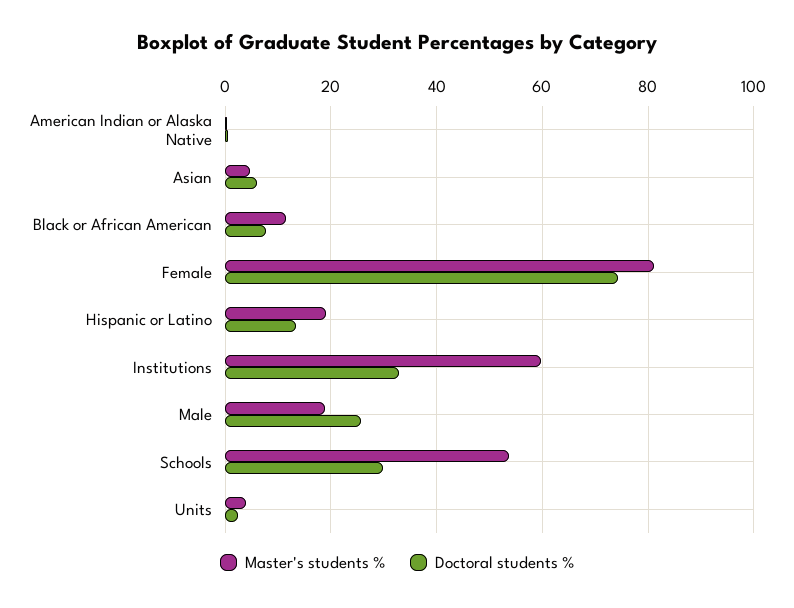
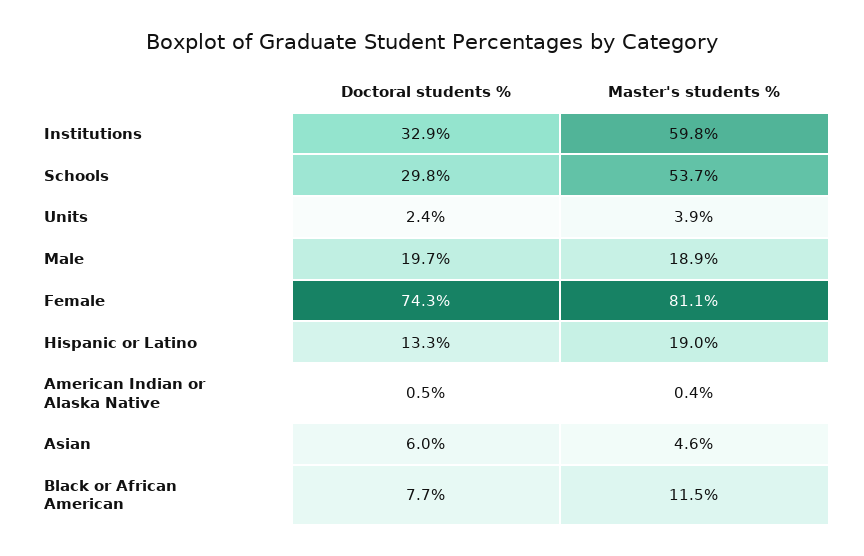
  {
    "Master's students %": {
      "American Indian or Alaska Native": 0.4,
      "Asian": 4.6,
      "Black or African American": 11.5,
      "Female": 81.1,
      "Hispanic or Latino": 19,
      "Institutions": 59.8,
      "Male": 18.9,
      "Schools": 53.7,
      "Units": 3.9
    },
    "Doctoral students %": {
      "American Indian or Alaska Native": 0.5,
      "Asian": 6,
      "Black or African American": 7.7,
      "Female": 74.3,
      "Hispanic or Latino": 13.3,
      "Institutions": 32.9,
-     "Male": 26,
+     "Male": 19.7,
      "Schools": 29.8,
      "Units": 2.4
    }
  }

